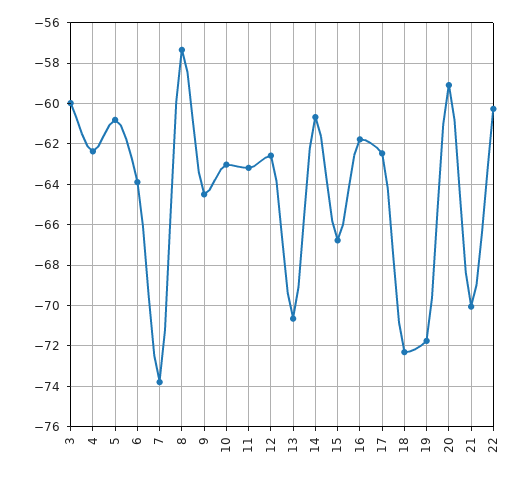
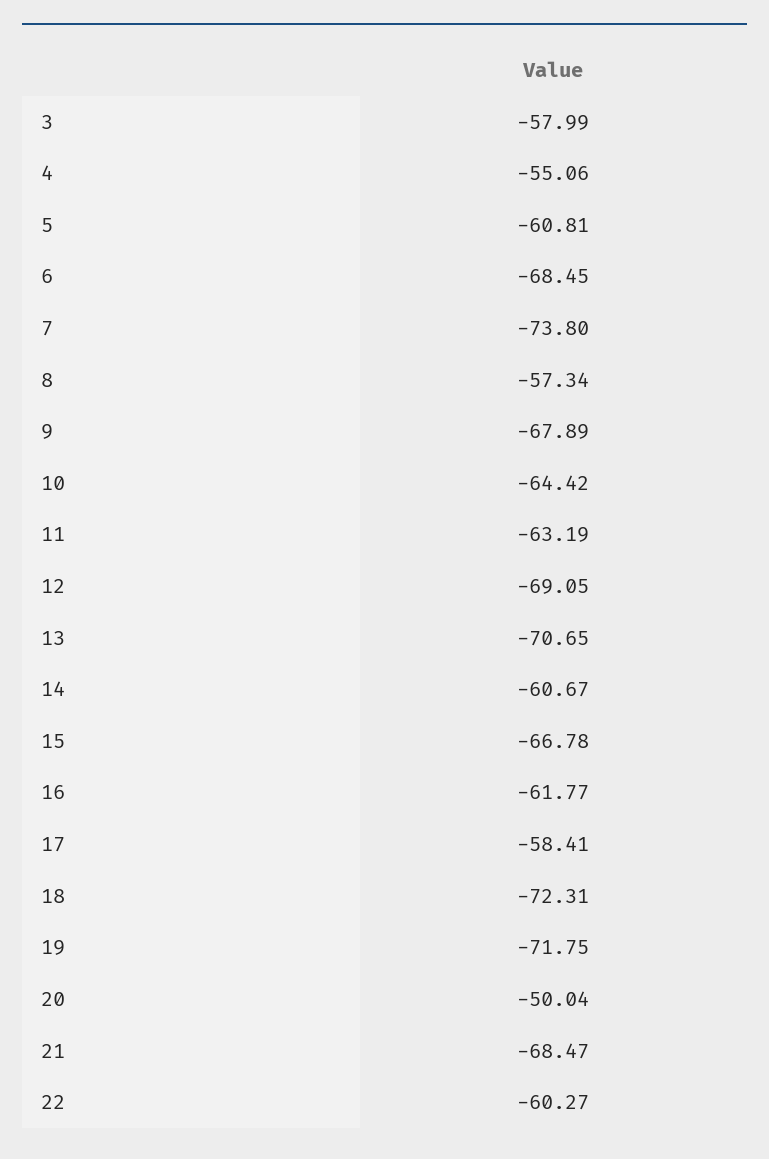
  {
-   "3": -60,
+   "3": -57.99,
-   "4": -62.5,
+   "4": -55.06,
    "5": -60.81,
-   "6": -64,
+   "6": -68.45,
    "7": -73.8,
    "8": -57.34,
-   "9": -64.5,
+   "9": -67.89,
-   "10": -63,
+   "10": -64.42,
    "11": -63.19,
-   "12": -62.5,
+   "12": -69.05,
    "13": -70.65,
    "14": -60.67,
    "15": -66.78,
    "16": -61.77,
-   "17": -62.5,
+   "17": -58.41,
    "18": -72.31,
    "19": -71.75,
-   "20": -59,
+   "20": -50.04,
-   "21": -70,
+   "21": -68.47,
    "22": -60.27
  }

